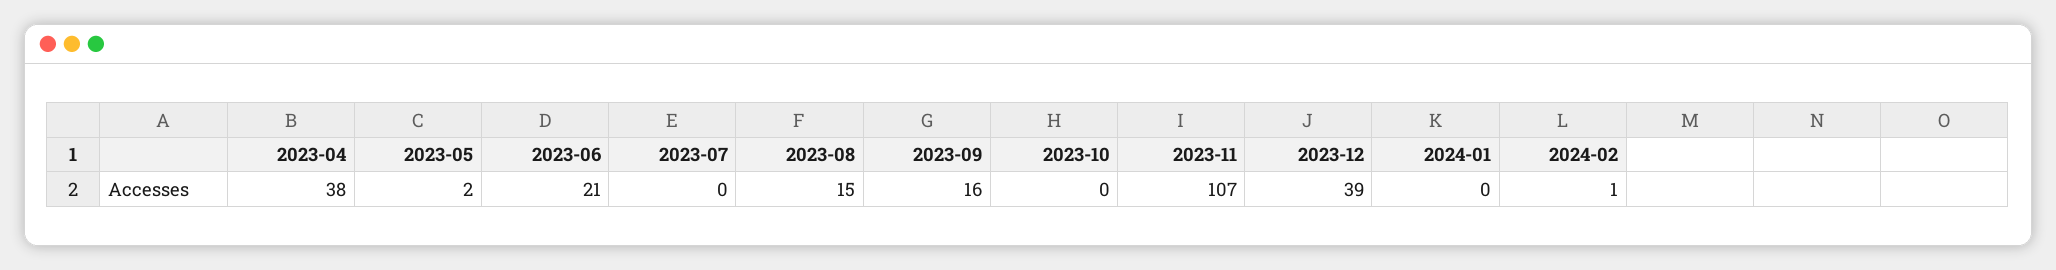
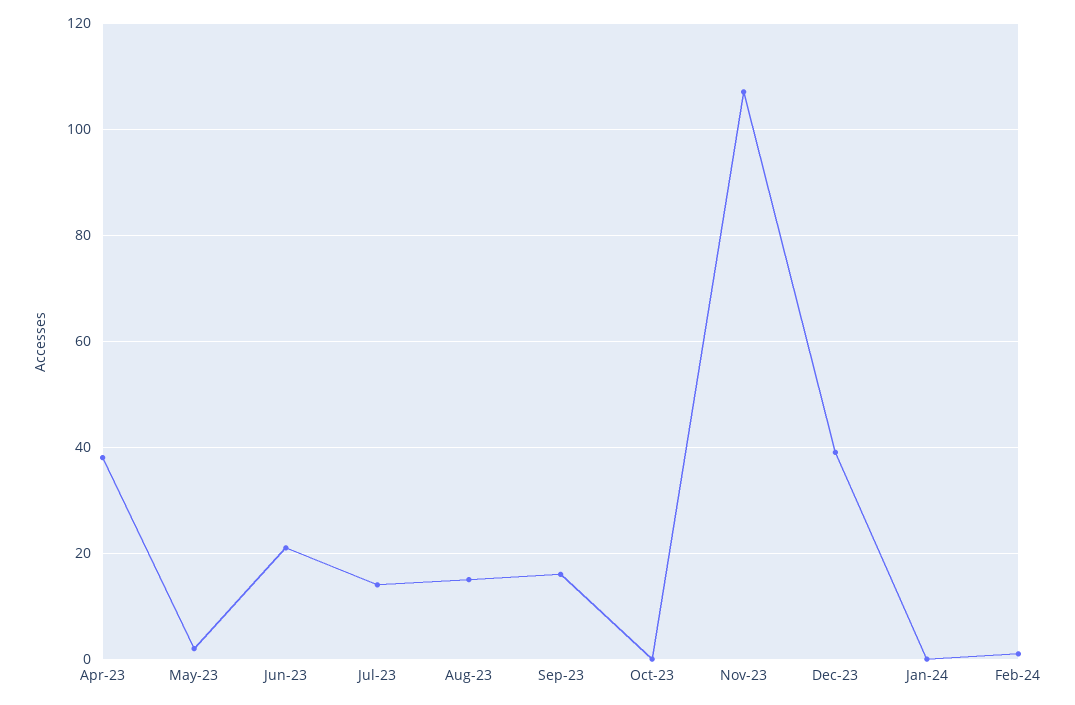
  {
    "2023-04": 38,
    "2023-05": 2,
    "2023-06": 21,
-   "2023-07": 0,
+   "2023-07": 15,
    "2023-08": 15,
    "2023-09": 16,
    "2023-10": 0,
    "2023-11": 107,
    "2023-12": 39,
    "2024-01": 0,
    "2024-02": 1
  }

